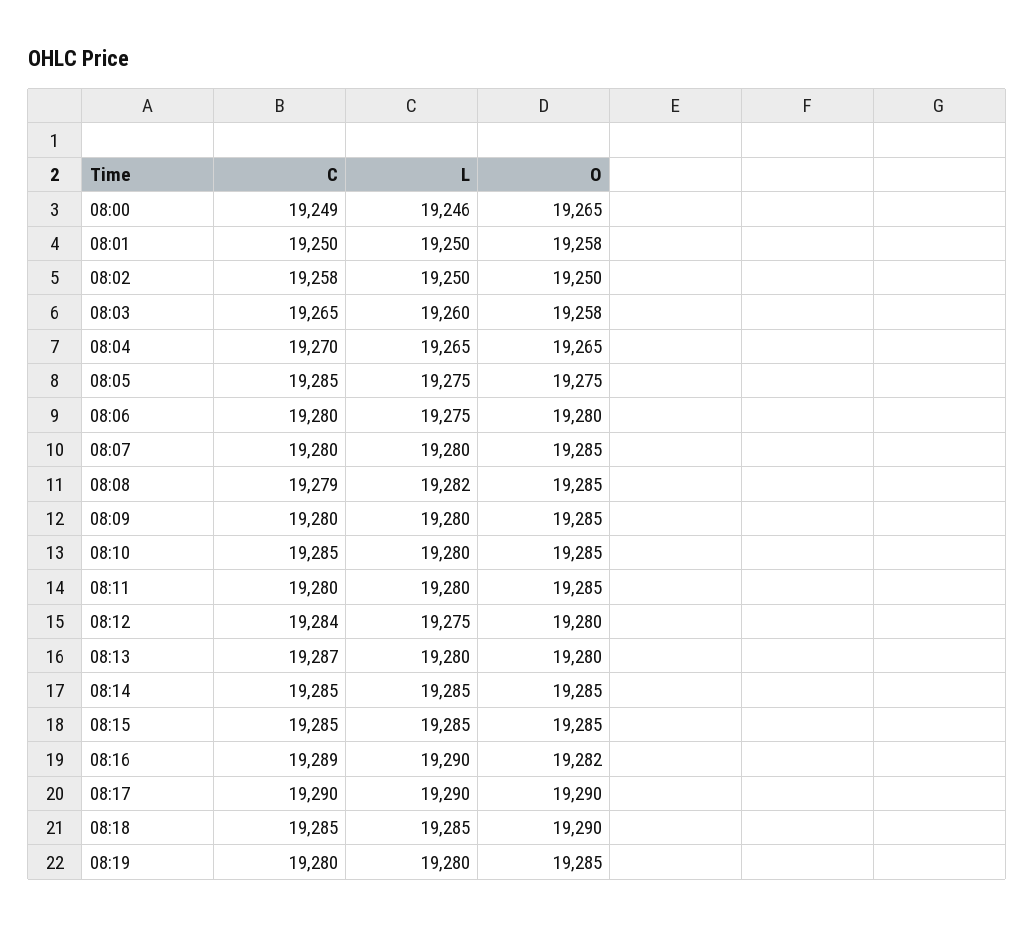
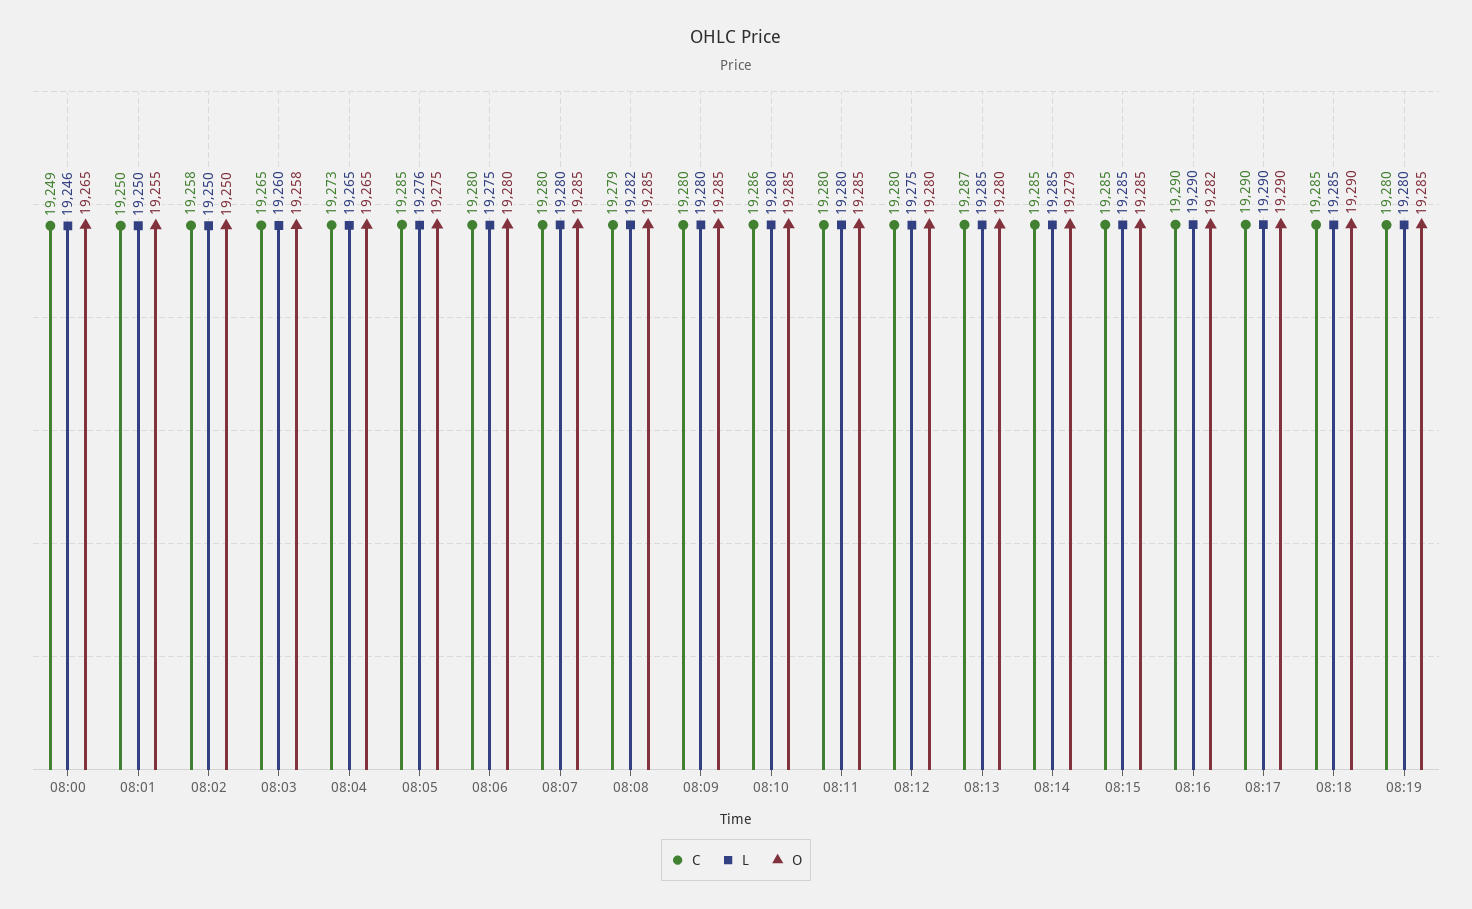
  {
    "C": {
      "08:00": 19249,
      "08:01": 19250,
      "08:02": 19258,
      "08:03": 19265,
-     "08:04": 19270,
+     "08:04": 19273,
      "08:05": 19285,
      "08:06": 19280,
      "08:07": 19280,
      "08:08": 19279,
      "08:09": 19280,
-     "08:10": 19285,
+     "08:10": 19286,
      "08:11": 19280,
-     "08:12": 19284,
+     "08:12": 19280,
      "08:13": 19287,
      "08:14": 19285,
      "08:15": 19285,
-     "08:16": 19289,
+     "08:16": 19290,
      "08:17": 19290,
      "08:18": 19285,
      "08:19": 19280
    },
    "L": {
      "08:00": 19246,
      "08:01": 19250,
      "08:02": 19250,
      "08:03": 19260,
      "08:04": 19265,
-     "08:05": 19275,
+     "08:05": 19276,
      "08:06": 19275,
      "08:07": 19280,
      "08:08": 19282,
      "08:09": 19280,
      "08:10": 19280,
      "08:11": 19280,
      "08:12": 19275,
-     "08:13": 19280,
+     "08:13": 19285,
      "08:14": 19285,
      "08:15": 19285,
      "08:16": 19290,
      "08:17": 19290,
      "08:18": 19285,
      "08:19": 19280
    },
    "O": {
      "08:00": 19265,
-     "08:01": 19258,
+     "08:01": 19255,
      "08:02": 19250,
      "08:03": 19258,
      "08:04": 19265,
      "08:05": 19275,
      "08:06": 19280,
      "08:07": 19285,
      "08:08": 19285,
      "08:09": 19285,
      "08:10": 19285,
      "08:11": 19285,
      "08:12": 19280,
      "08:13": 19280,
-     "08:14": 19285,
+     "08:14": 19279,
      "08:15": 19285,
      "08:16": 19282,
      "08:17": 19290,
      "08:18": 19290,
      "08:19": 19285
    }
  }

